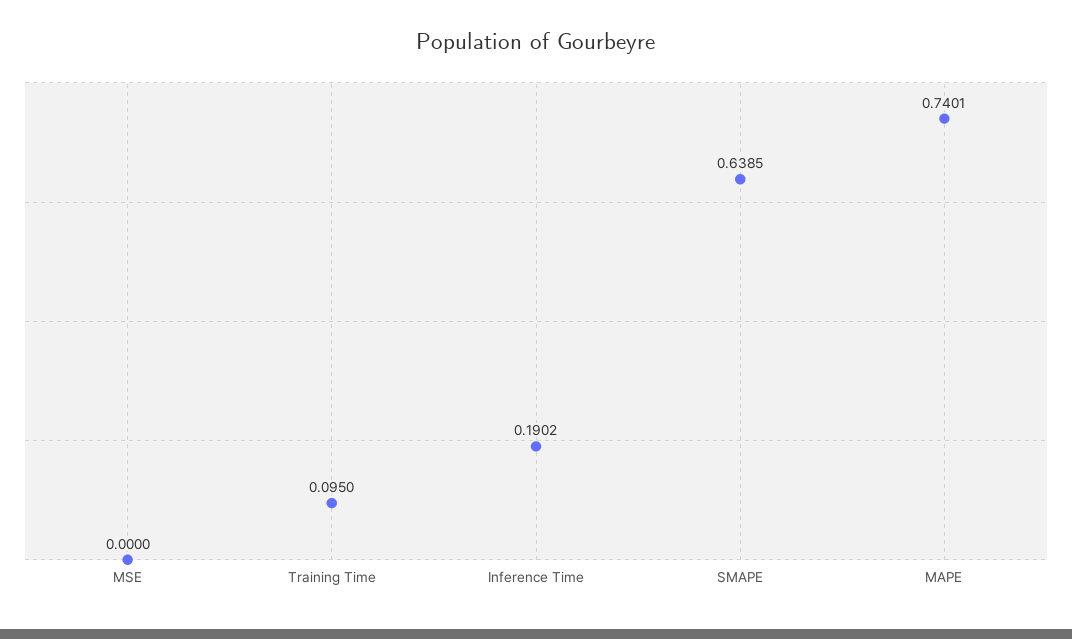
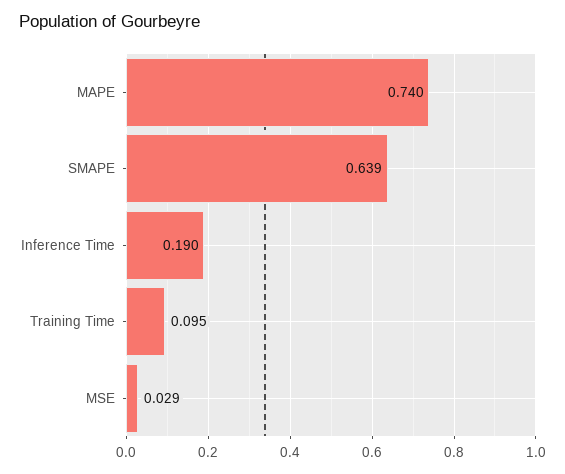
  {
-   "MSE": 0,
+   "MSE": 0.029,
    "Training Time": 0.095,
    "Inference Time": 0.1902,
    "SMAPE": 0.6385,
    "MAPE": 0.7401
  }

